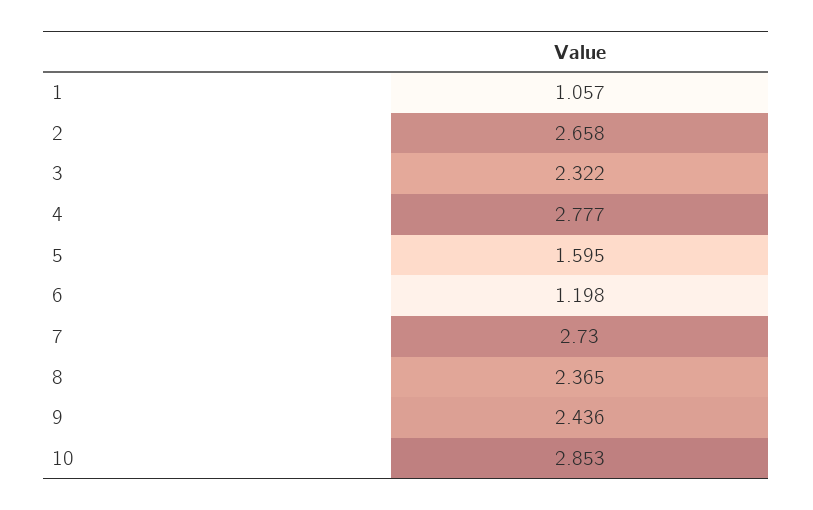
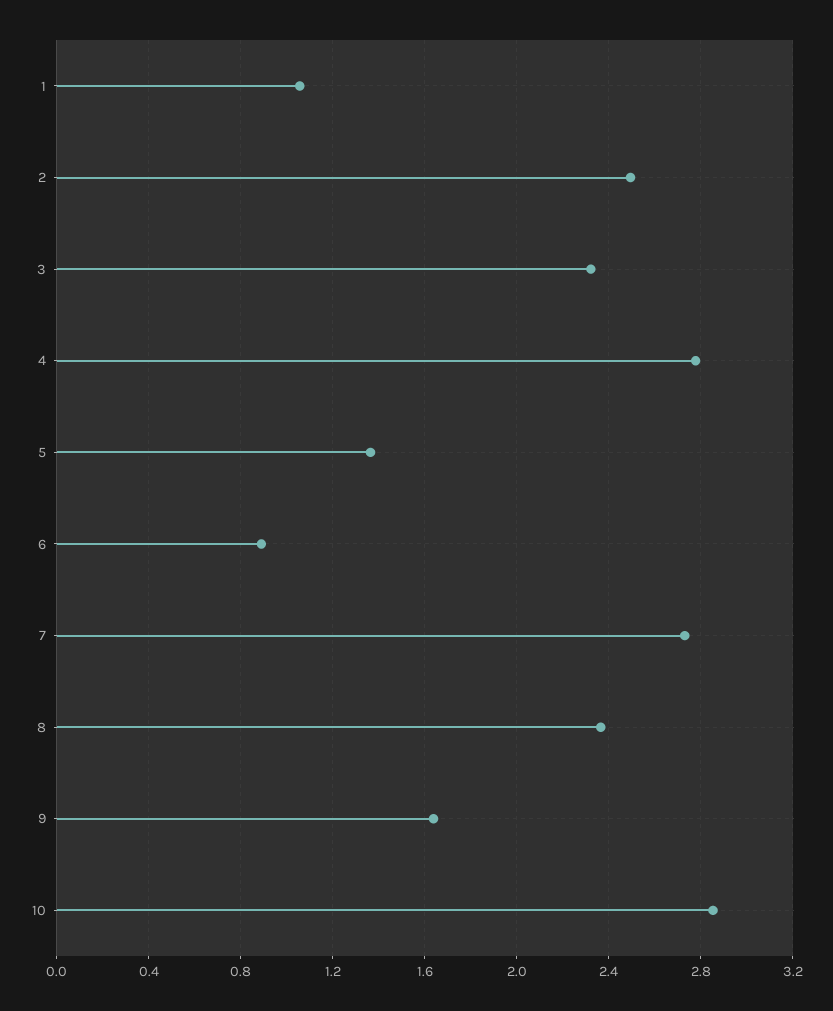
  {
    "1": 1.057,
-   "2": 2.658,
+   "2": 2.5,
    "3": 2.322,
    "4": 2.777,
-   "5": 1.595,
+   "5": 1.35,
-   "6": 1.198,
+   "6": 0.9,
    "7": 2.73,
    "8": 2.365,
-   "9": 2.436,
+   "9": 1.65,
    "10": 2.853
  }

